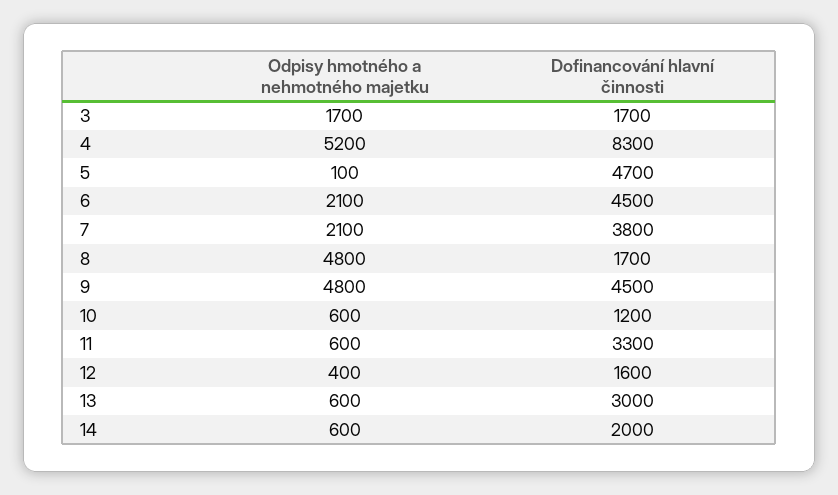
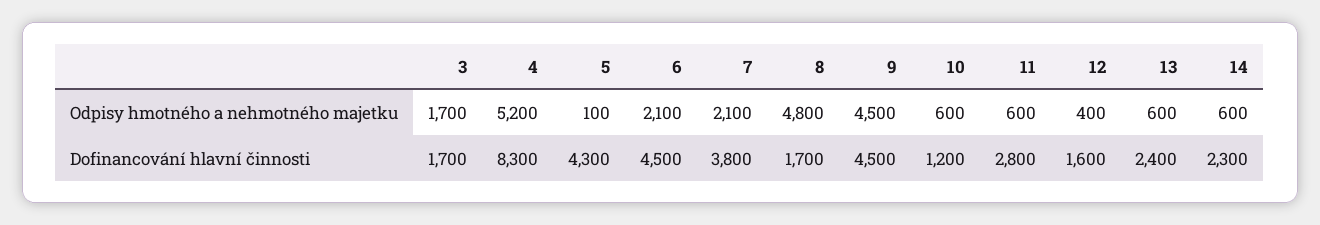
  {
    "Odpisy hmotného a nehmotného majetku": {
      "3": 1700,
      "4": 5200,
      "5": 100,
      "6": 2100,
      "7": 2100,
      "8": 4800,
-     "9": 4800,
+     "9": 4500,
      "10": 600,
      "11": 600,
      "12": 400,
      "13": 600,
      "14": 600
    },
    "Dofinancování hlavní činnosti": {
      "3": 1700,
      "4": 8300,
-     "5": 4700,
+     "5": 4300,
      "6": 4500,
      "7": 3800,
      "8": 1700,
      "9": 4500,
      "10": 1200,
-     "11": 3300,
+     "11": 2800,
      "12": 1600,
-     "13": 3000,
+     "13": 2400,
-     "14": 2000
+     "14": 2300
    }
  }

